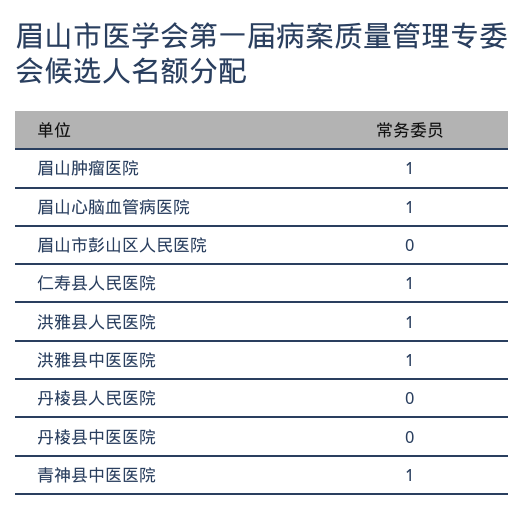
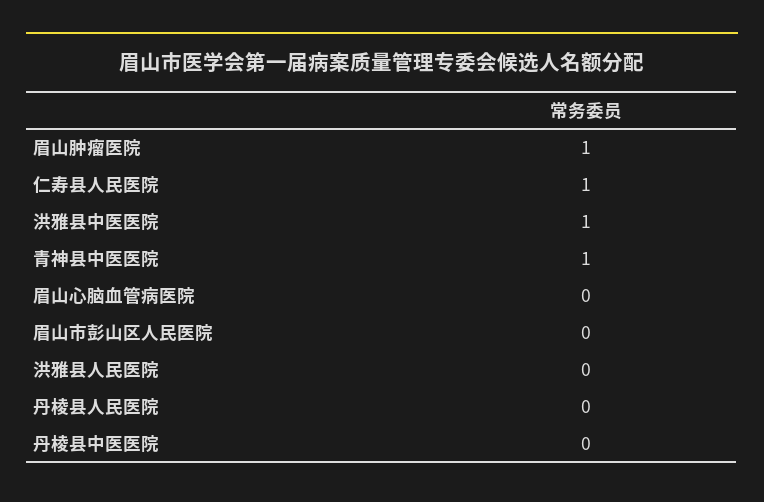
  {
    "眉山肿瘤医院": 1,
-   "眉山心脑血管病医院": 1,
+   "眉山心脑血管病医院": 0,
    "眉山市彭山区人民医院": 0,
    "仁寿县人民医院": 1,
-   "洪雅县人民医院": 1,
+   "洪雅县人民医院": 0,
    "洪雅县中医医院": 1,
    "丹棱县人民医院": 0,
    "丹棱县中医医院": 0,
    "青神县中医医院": 1
  }

